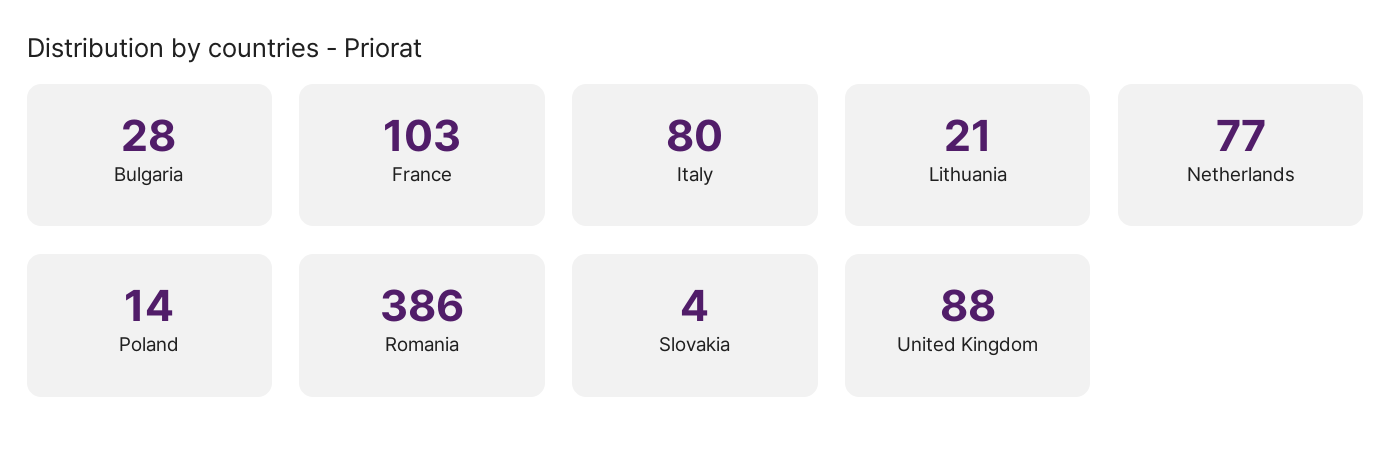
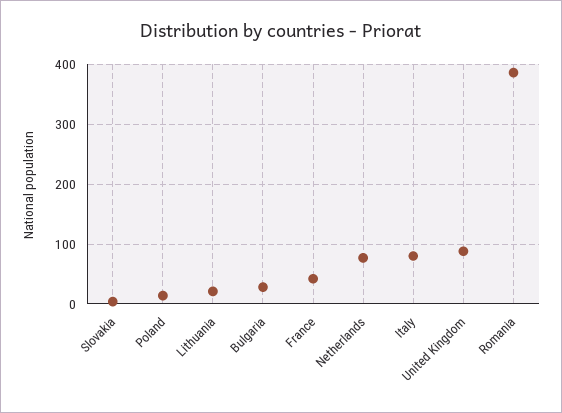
  {
    "Bulgaria": 28,
-   "France": 103,
+   "France": 40,
    "Italy": 80,
    "Lithuania": 21,
    "Netherlands": 77,
    "Poland": 14,
    "Romania": 386,
    "Slovakia": 4,
    "United Kingdom": 88
  }

